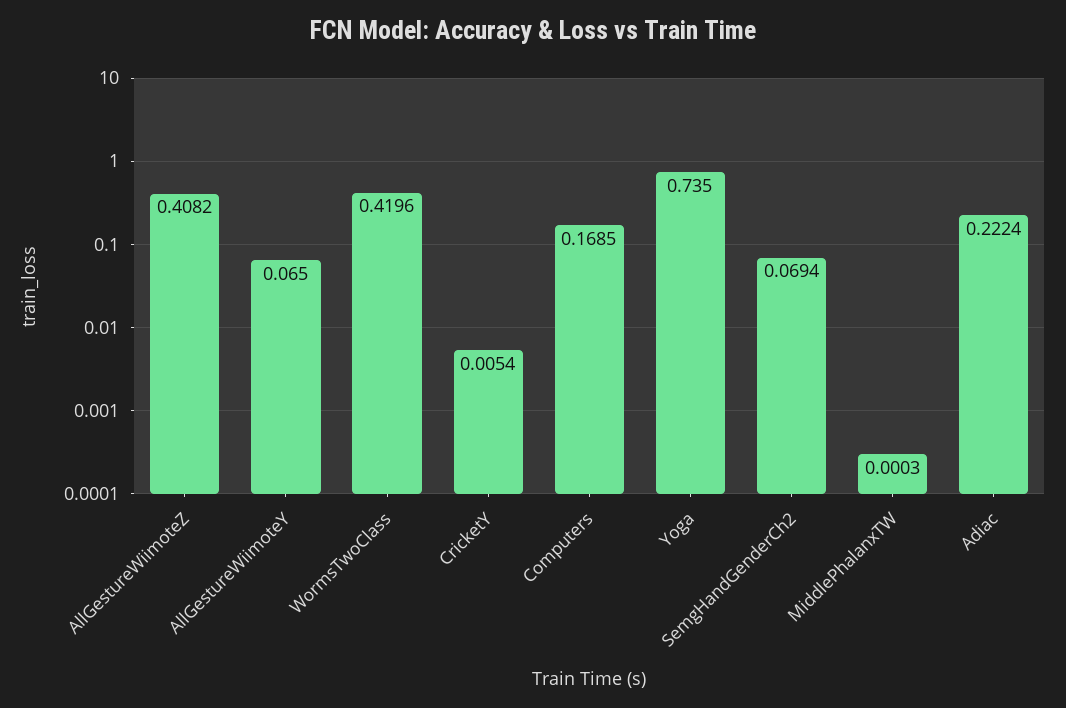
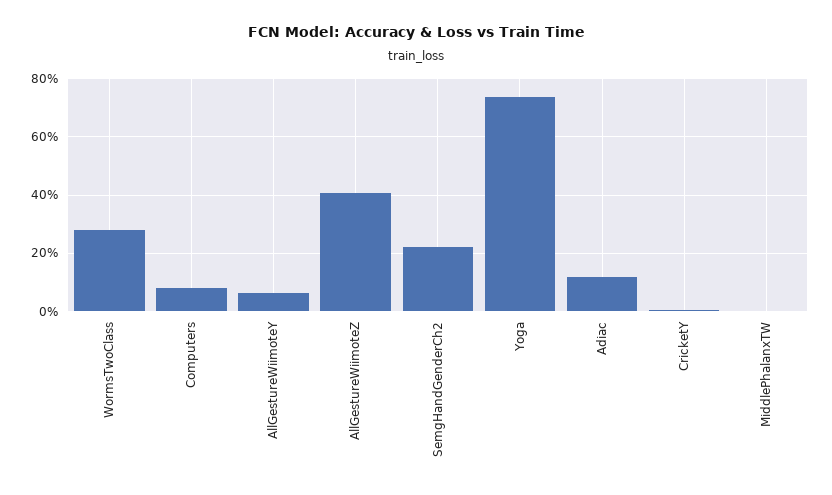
  {
    "AllGestureWiimoteZ": 0.4082,
    "AllGestureWiimoteY": 0.065,
-   "WormsTwoClass": 0.4196,
+   "WormsTwoClass": 0.275,
    "CricketY": 0.0054,
-   "Computers": 0.1685,
+   "Computers": 0.075,
    "Yoga": 0.735,
-   "SemgHandGenderCh2": 0.0694,
+   "SemgHandGenderCh2": 0.225,
    "MiddlePhalanxTW": 0.0003,
-   "Adiac": 0.2224
+   "Adiac": 0.125
  }

